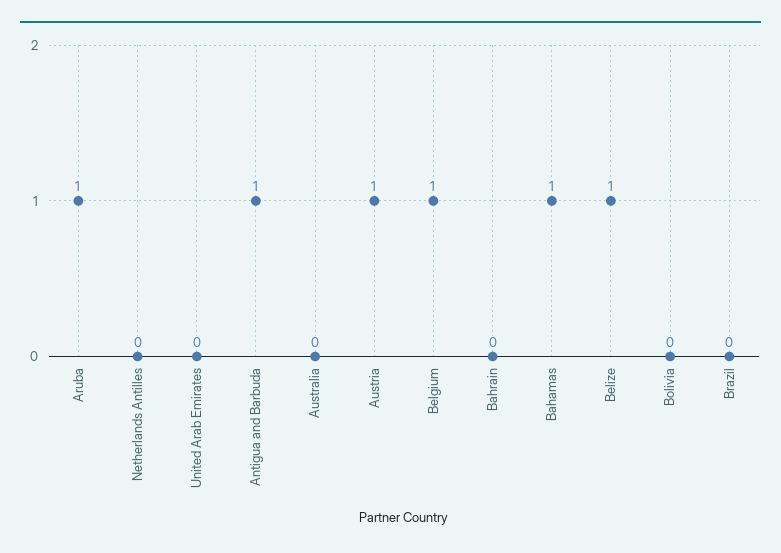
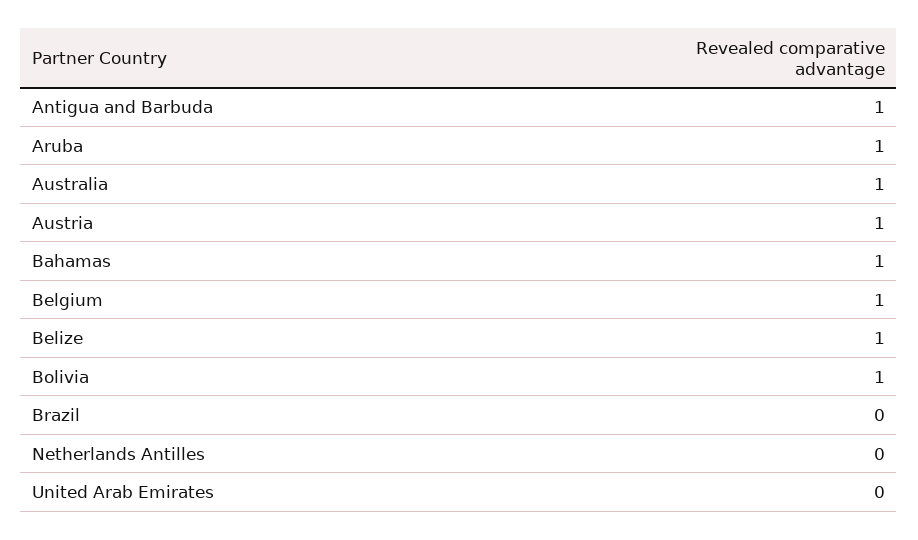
  {
    "Aruba": 1,
    "Netherlands Antilles": 0,
    "United Arab Emirates": 0,
    "Antigua and Barbuda": 1,
-   "Australia": 0,
+   "Australia": 1,
    "Austria": 1,
    "Belgium": 1,
-   "Bahrain": 0,
    "Bahamas": 1,
    "Belize": 1,
-   "Bolivia": 0,
+   "Bolivia": 1,
    "Brazil": 0
  }

